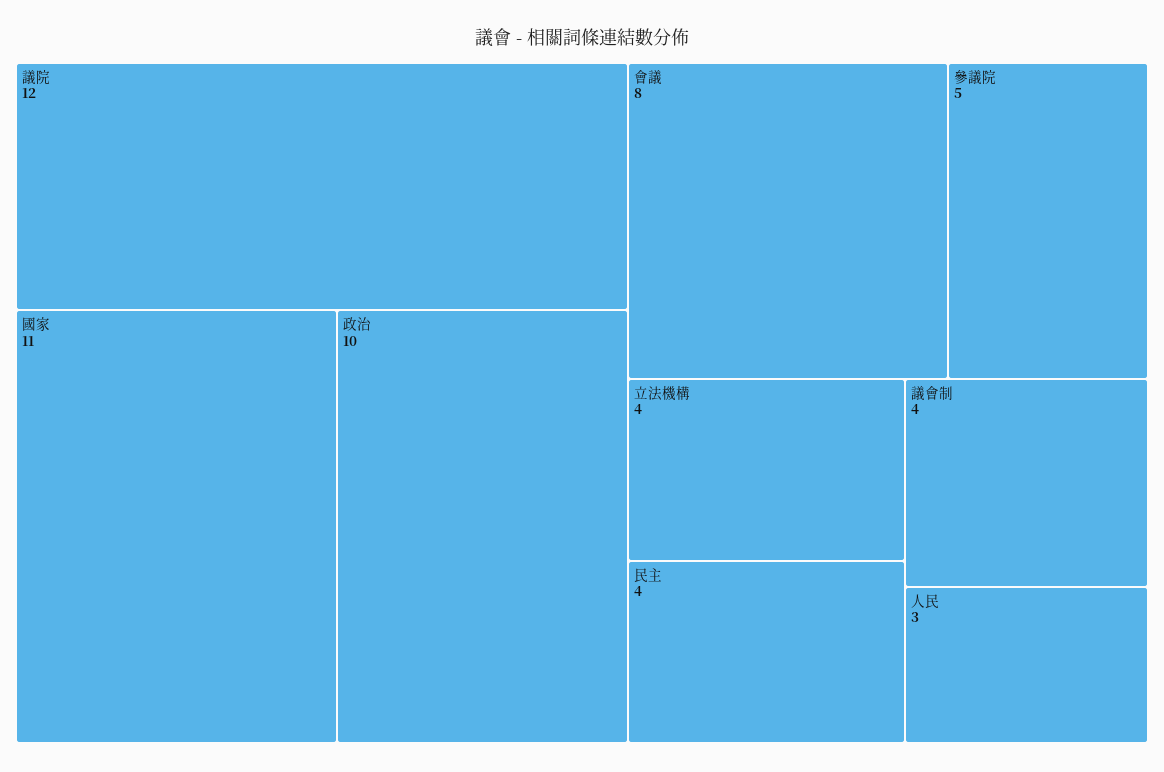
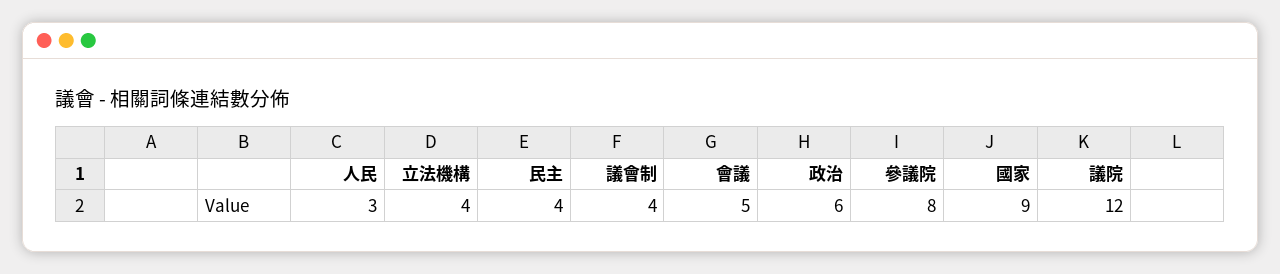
  {
    "議院": 12,
-   "國家": 11,
+   "國家": 9,
-   "政治": 10,
+   "政治": 6,
-   "會議": 8,
+   "會議": 5,
-   "參議院": 5,
+   "參議院": 8,
    "立法機構": 4,
    "民主": 4,
    "議會制": 4,
    "人民": 3
  }

